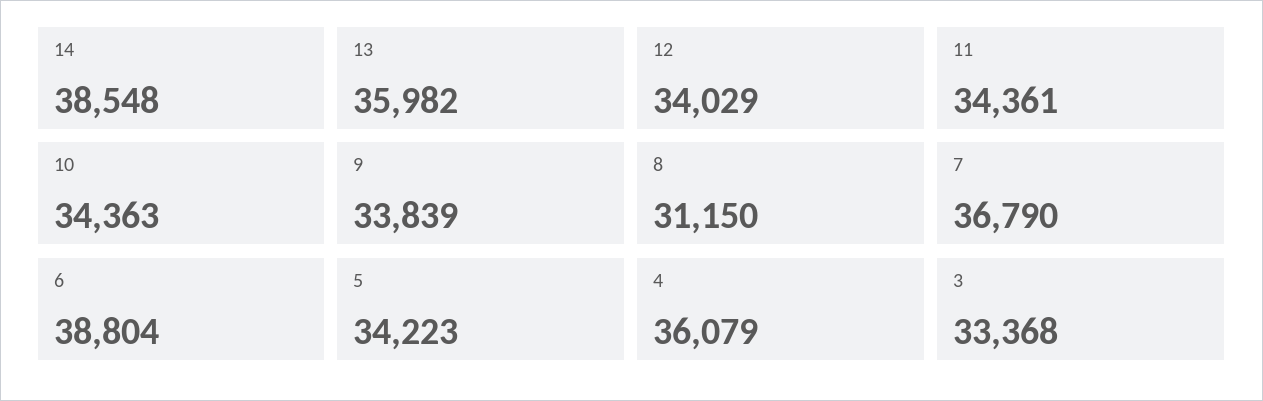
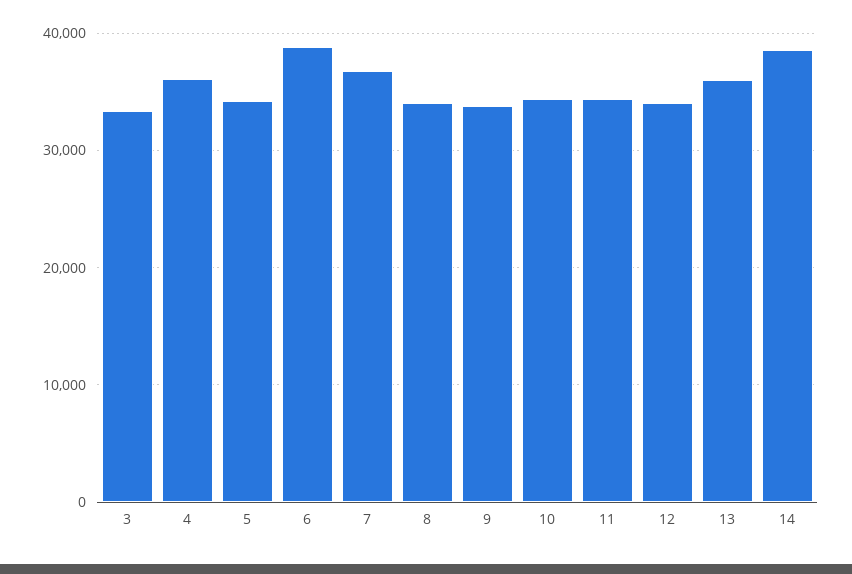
  {
    "14": 38548,
    "13": 35982,
    "12": 34029,
    "11": 34361,
    "10": 34363,
    "9": 33839,
-   "8": 31150,
+   "8": 34000,
    "7": 36790,
    "6": 38804,
    "5": 34223,
    "4": 36079,
    "3": 33368
  }

